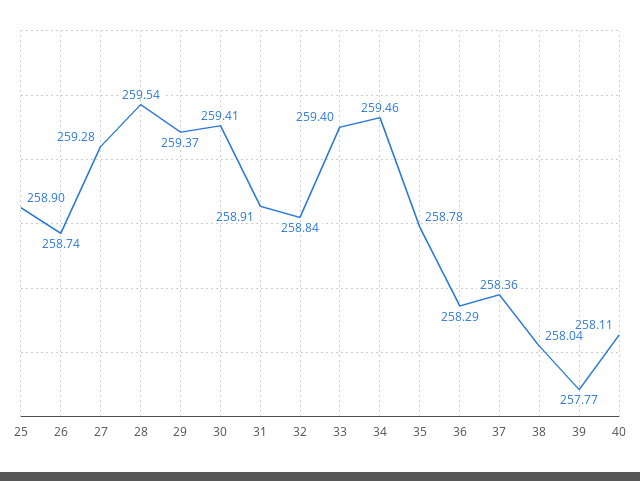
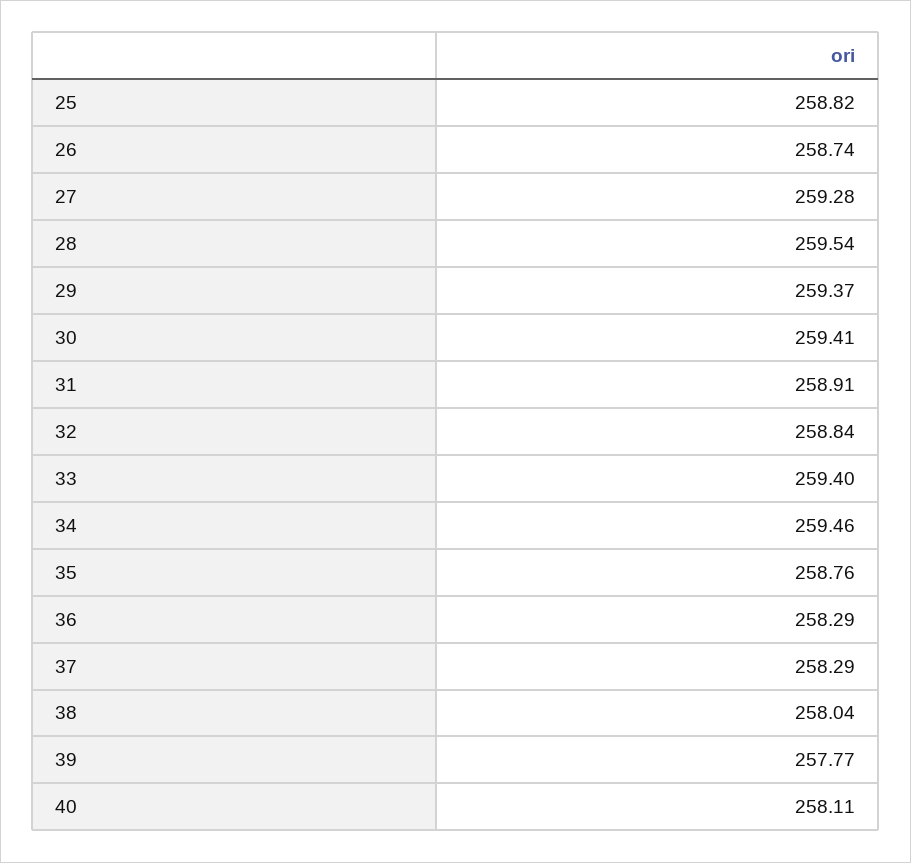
  {
-   "25": 258.9,
+   "25": 258.82,
    "26": 258.74,
    "27": 259.28,
    "28": 259.54,
    "29": 259.37,
    "30": 259.41,
    "31": 258.91,
    "32": 258.84,
    "33": 259.4,
    "34": 259.46,
-   "35": 258.78,
+   "35": 258.76,
    "36": 258.29,
-   "37": 258.36,
+   "37": 258.29,
    "38": 258.04,
    "39": 257.77,
    "40": 258.11
  }

